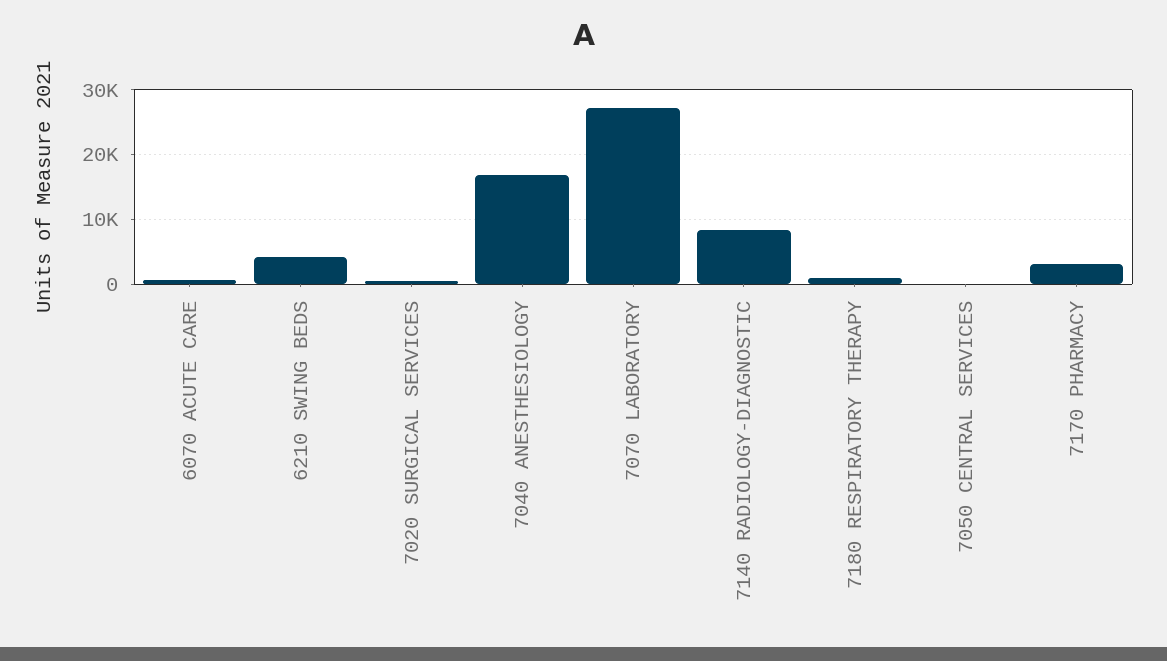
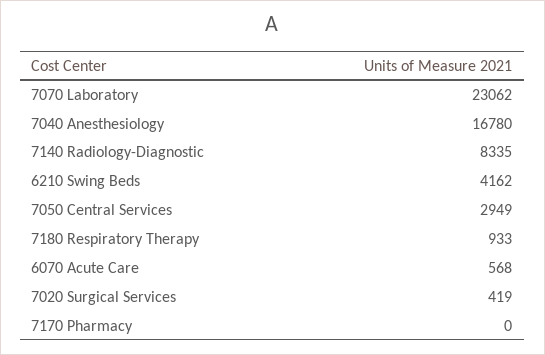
  {
    "6070 ACUTE CARE": 568,
    "6210 SWING BEDS": 4162,
    "7020 SURGICAL SERVICES": 419,
    "7040 ANESTHESIOLOGY": 16780,
-   "7070 LABORATORY": 27000,
+   "7070 LABORATORY": 23062,
    "7140 RADIOLOGY-DIAGNOSTIC": 8335,
    "7180 RESPIRATORY THERAPY": 933,
-   "7050 CENTRAL SERVICES": 0,
+   "7050 CENTRAL SERVICES": 2949,
-   "7170 PHARMACY": 3000
+   "7170 PHARMACY": 0
  }

